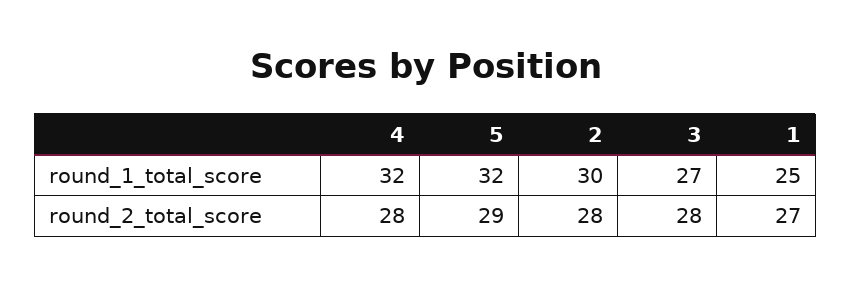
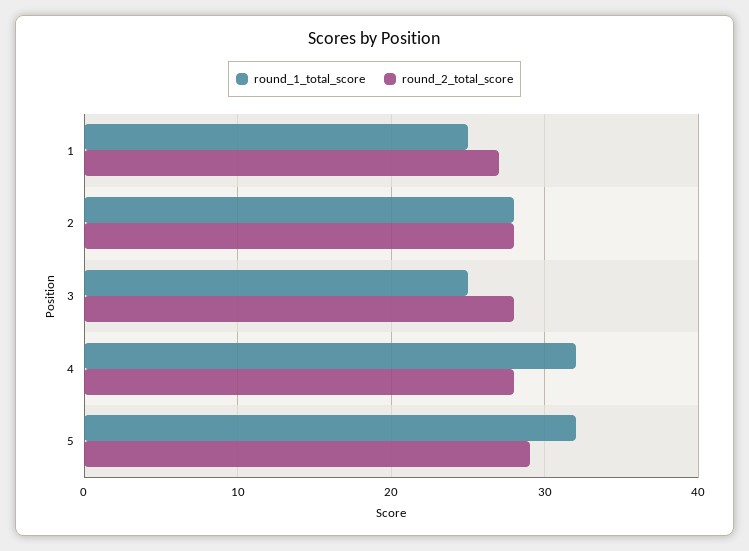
  {
    "round_1_total_score": {
      "4": 32,
      "5": 32,
-     "2": 30,
+     "2": 28,
-     "3": 27,
+     "3": 25,
      "1": 25
    },
    "round_2_total_score": {
      "4": 28,
      "5": 29,
      "2": 28,
      "3": 28,
      "1": 27
    }
  }

